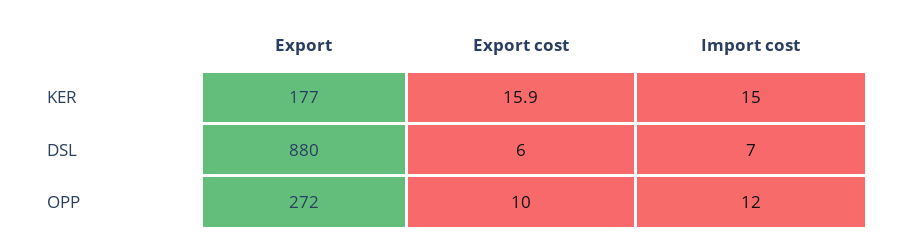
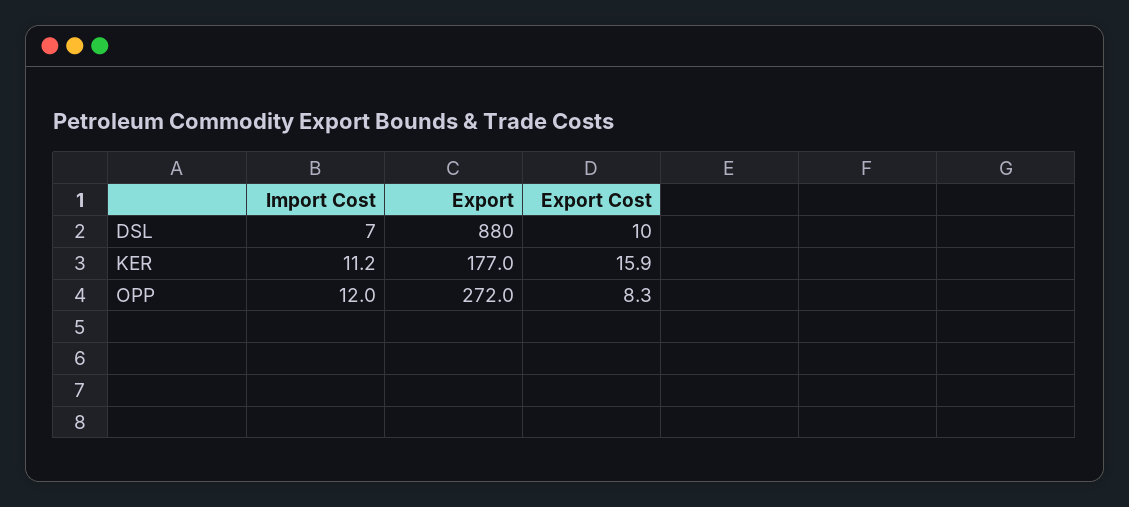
  {
    "Export": {
      "KER": 177,
      "DSL": 880,
      "OPP": 272
    },
    "Export cost": {
      "KER": 15.9,
-     "DSL": 6,
+     "DSL": 10,
-     "OPP": 10
+     "OPP": 8.3
    },
    "Import cost": {
-     "KER": 15,
+     "KER": 11.2,
      "DSL": 7,
      "OPP": 12
    }
  }

